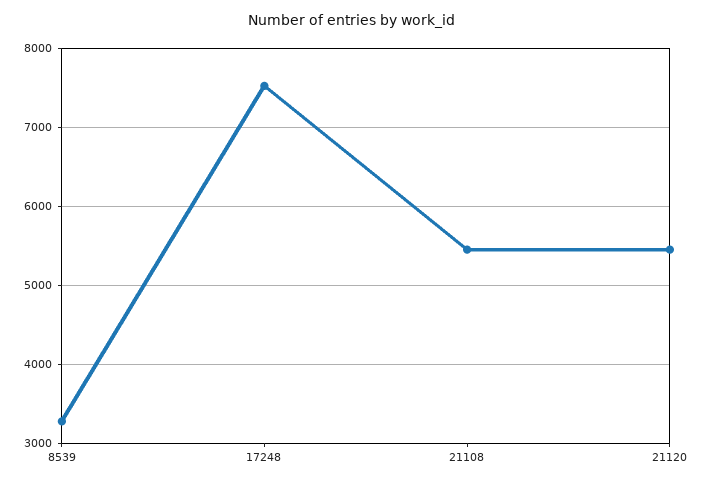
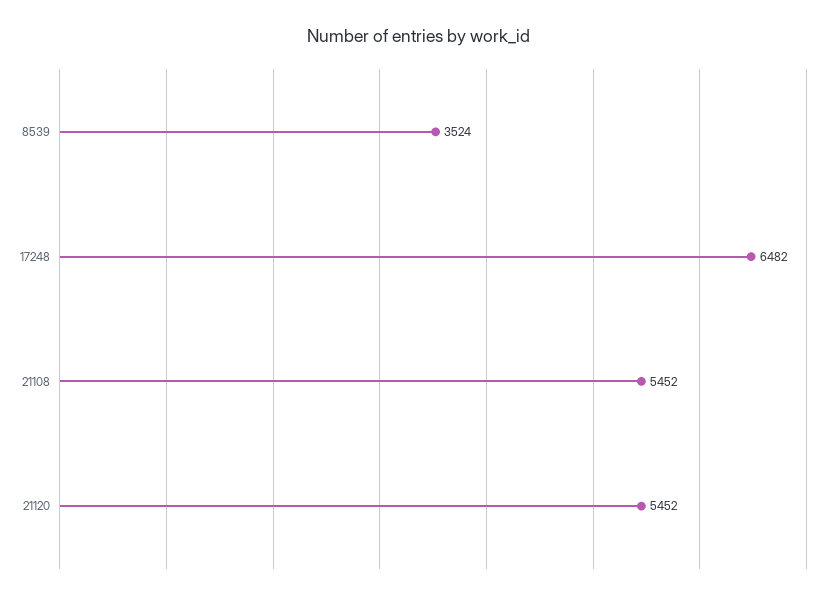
  {
-   "8539": 3300,
+   "8539": 3524,
-   "17248": 7500,
+   "17248": 6482,
    "21108": 5452,
    "21120": 5452
  }

